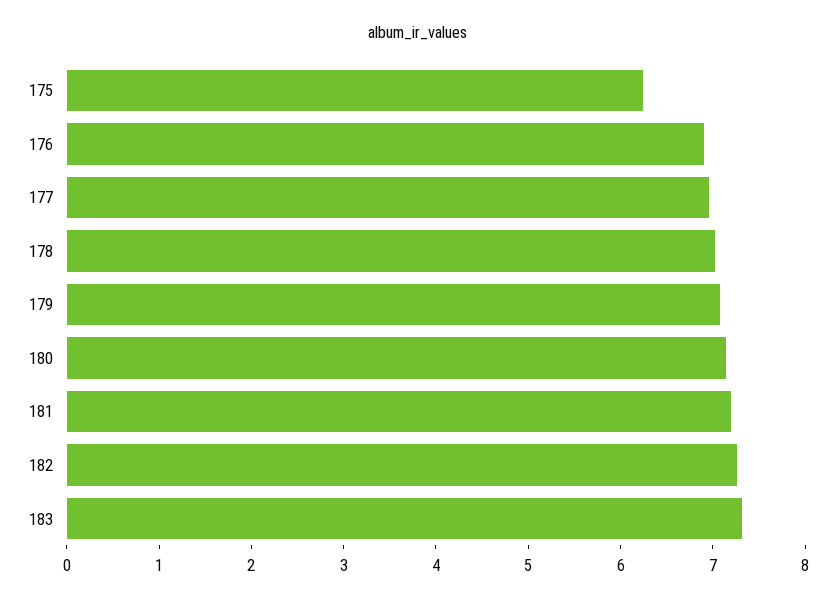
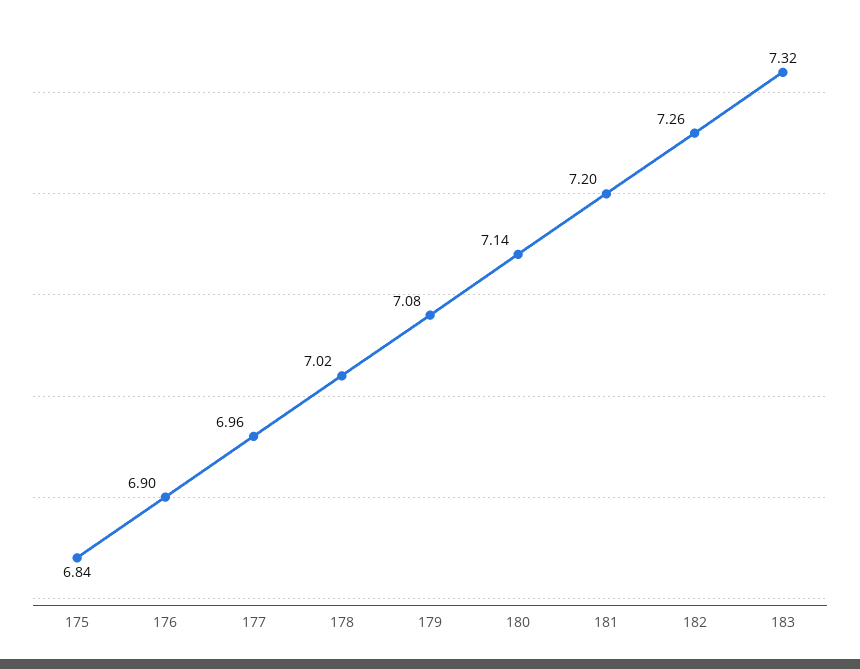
  {
-   "175": 6.2,
+   "175": 6.84,
    "176": 6.9,
    "177": 6.96,
    "178": 7.02,
    "179": 7.08,
    "180": 7.14,
    "181": 7.2,
    "182": 7.26,
    "183": 7.32
  }

